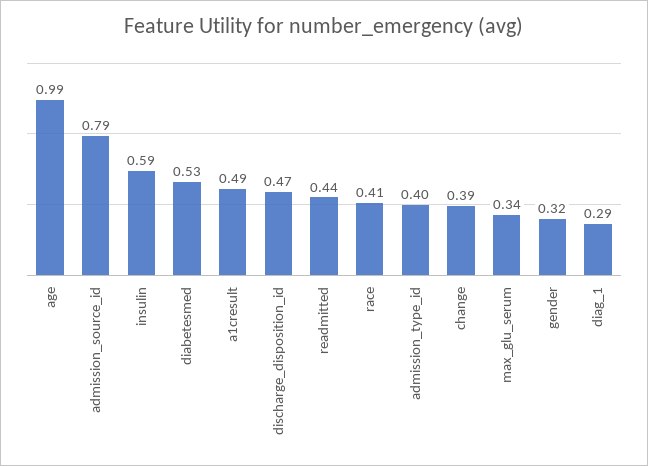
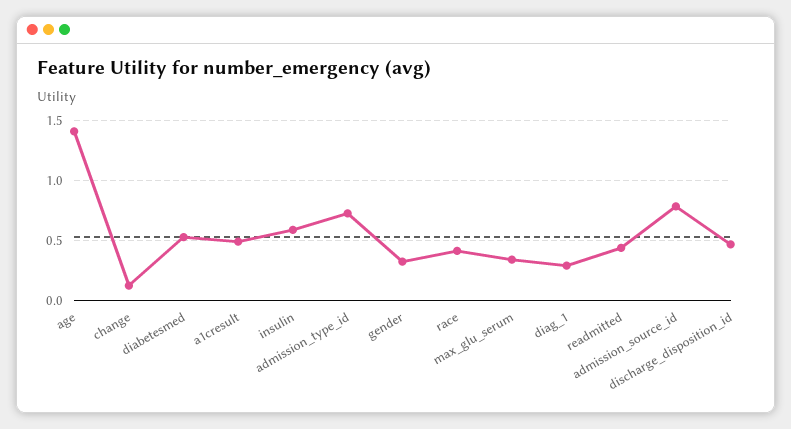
  {
-   "age": 0.99,
+   "age": 1.4,
    "admission_source_id": 0.79,
    "insulin": 0.59,
    "diabetesmed": 0.53,
    "a1cresult": 0.49,
    "discharge_disposition_id": 0.47,
    "readmitted": 0.44,
    "race": 0.41,
-   "admission_type_id": 0.4,
+   "admission_type_id": 0.7,
-   "change": 0.39,
+   "change": 0.1,
    "max_glu_serum": 0.34,
    "gender": 0.32,
    "diag_1": 0.29
  }

